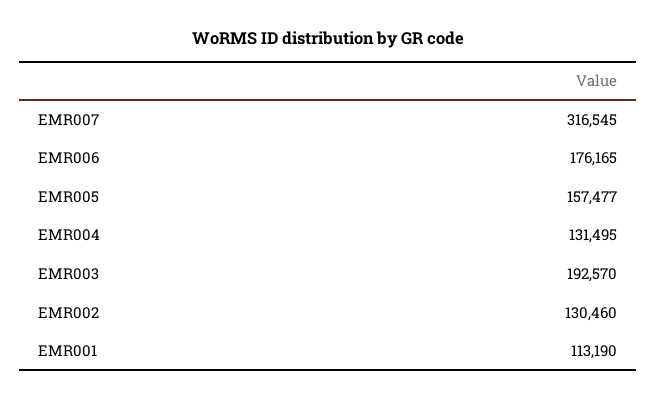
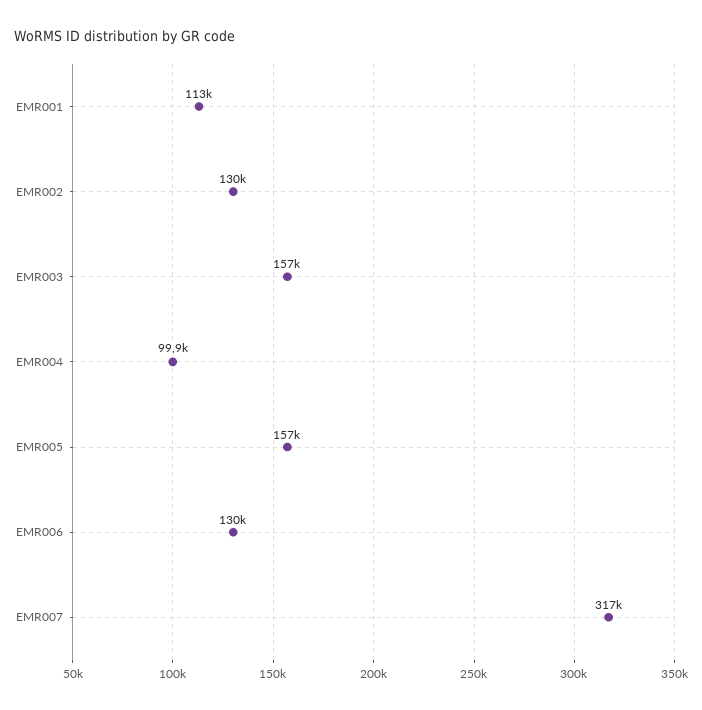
  {
    "EMR007": 316545,
-   "EMR006": 176165,
+   "EMR006": 130000,
    "EMR005": 157477,
-   "EMR004": 131495,
+   "EMR004": 99900,
-   "EMR003": 192570,
+   "EMR003": 157000,
    "EMR002": 130460,
    "EMR001": 113190
  }

